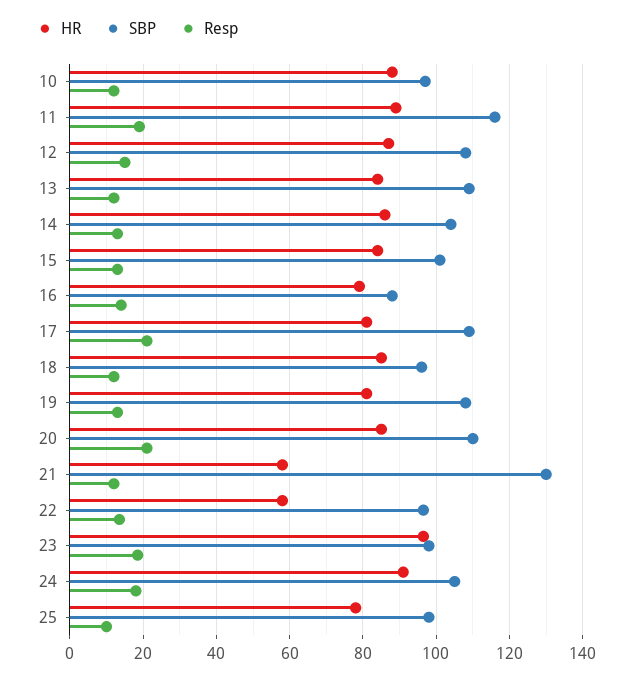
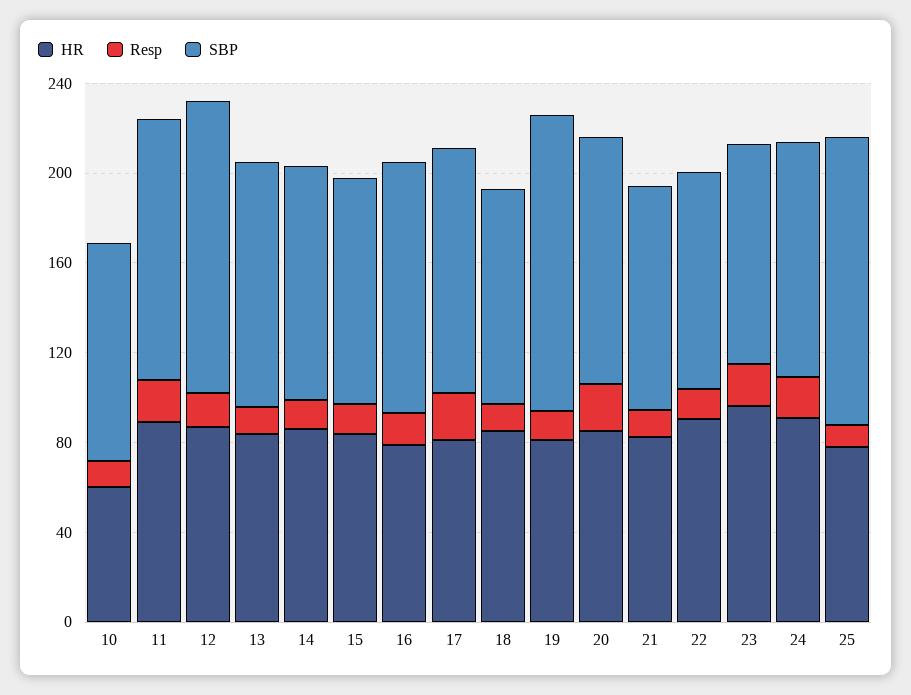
  {
    "HR": {
-     "10": 88,
+     "10": 60,
      "11": 90,
      "12": 88,
      "13": 84,
      "14": 86,
      "15": 84,
      "16": 80,
      "17": 82,
      "18": 86,
      "19": 82,
      "20": 86,
-     "21": 58,
+     "21": 80,
-     "22": 58,
+     "22": 90,
      "23": 96,
      "24": 92,
      "25": 78
    },
    "SBP": {
      "10": 98,
      "11": 116,
-     "12": 108,
+     "12": 130,
      "13": 110,
      "14": 104,
      "15": 102,
-     "16": 88,
+     "16": 110,
      "17": 110,
      "18": 96,
-     "19": 108,
+     "19": 130,
      "20": 110,
-     "21": 130,
+     "21": 100,
      "22": 96,
      "23": 98,
      "24": 106,
-     "25": 98
+     "25": 130
    },
    "Resp": {
      "10": 12,
      "11": 20,
      "12": 16,
      "13": 12,
      "14": 14,
      "15": 14,
      "16": 14,
      "17": 22,
      "18": 12,
      "19": 14,
      "20": 22,
      "21": 12,
      "22": 14,
      "23": 18,
      "24": 18,
      "25": 10
    }
  }

